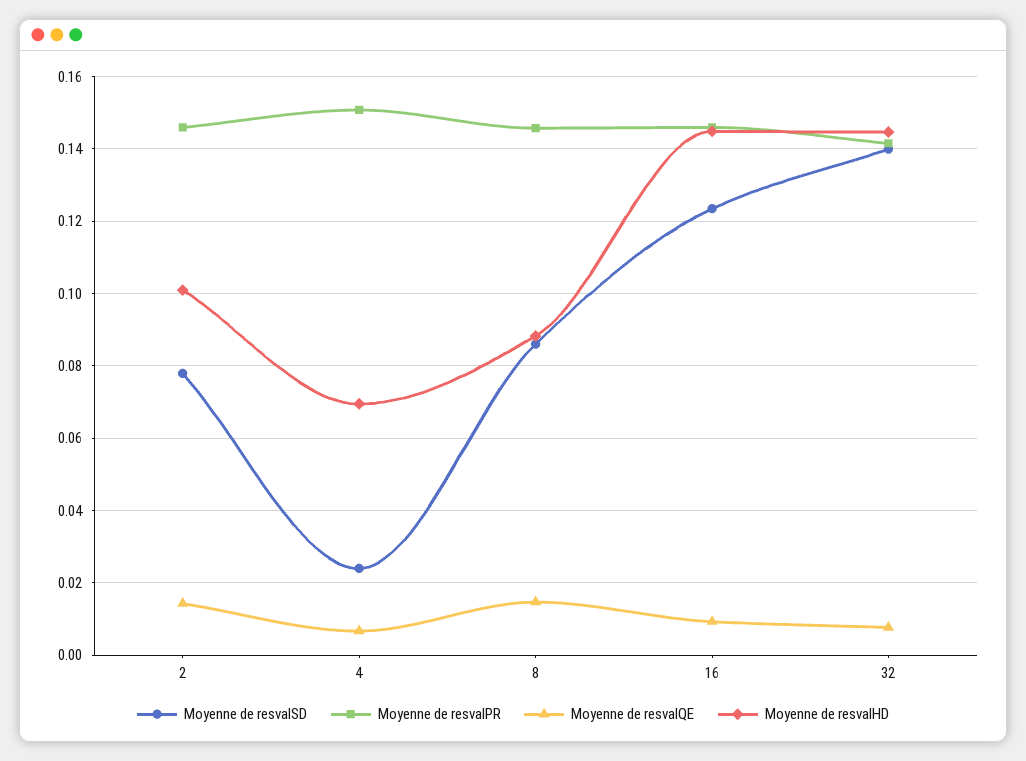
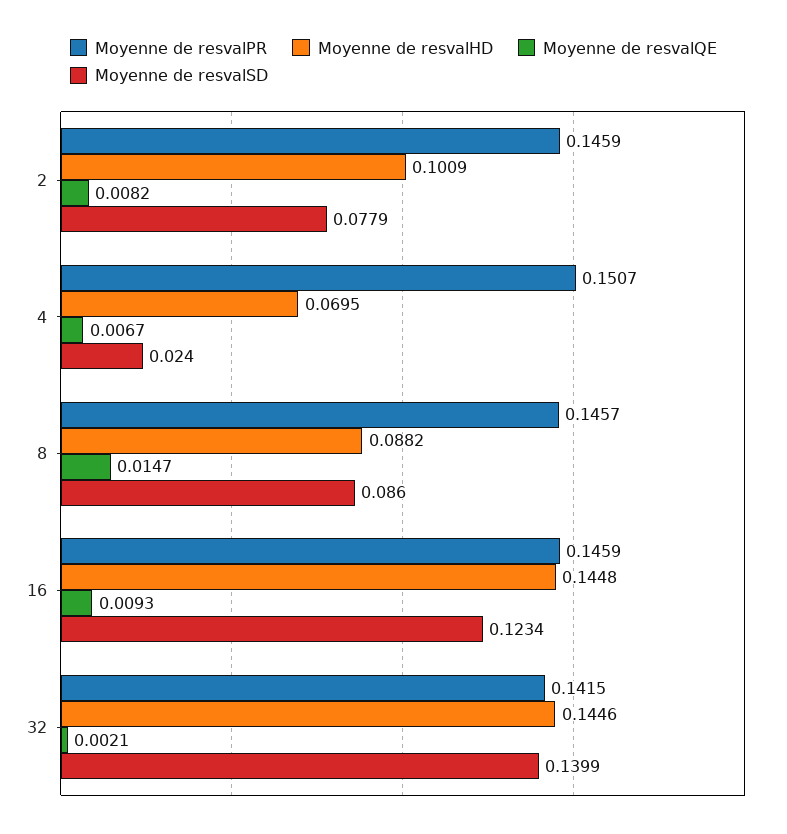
  {
    "Moyenne de resvalSD": {
      "2": 0.0779,
      "4": 0.024,
      "8": 0.086,
      "16": 0.1234,
      "32": 0.1399
    },
    "Moyenne de resvalPR": {
      "2": 0.1459,
      "4": 0.1507,
      "8": 0.1457,
      "16": 0.1459,
      "32": 0.1415
    },
    "Moyenne de resvalQE": {
-     "2": 0.014,
+     "2": 0.0082,
      "4": 0.0067,
      "8": 0.0147,
      "16": 0.0093,
-     "32": 0.008
+     "32": 0.0021
    },
    "Moyenne de resvalHD": {
      "2": 0.1009,
      "4": 0.0695,
      "8": 0.0882,
      "16": 0.1448,
      "32": 0.1446
    }
  }

